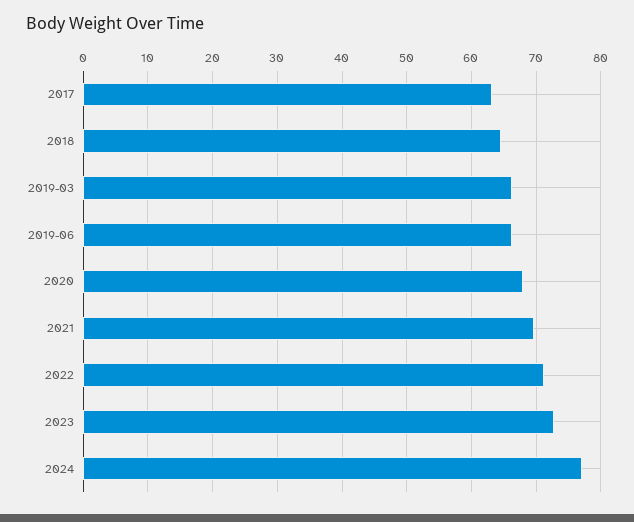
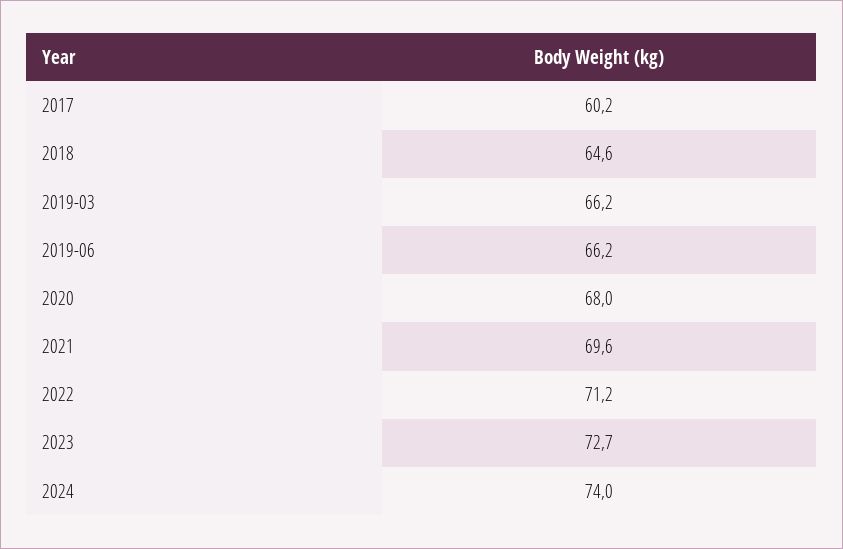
  {
-   "2017": 63,
+   "2017": 60.2,
    "2018": 64.6,
    "2019-03": 66.2,
    "2019-06": 66.2,
    "2020": 68,
    "2021": 69.6,
    "2022": 71.2,
    "2023": 72.7,
-   "2024": 77
+   "2024": 74
  }

